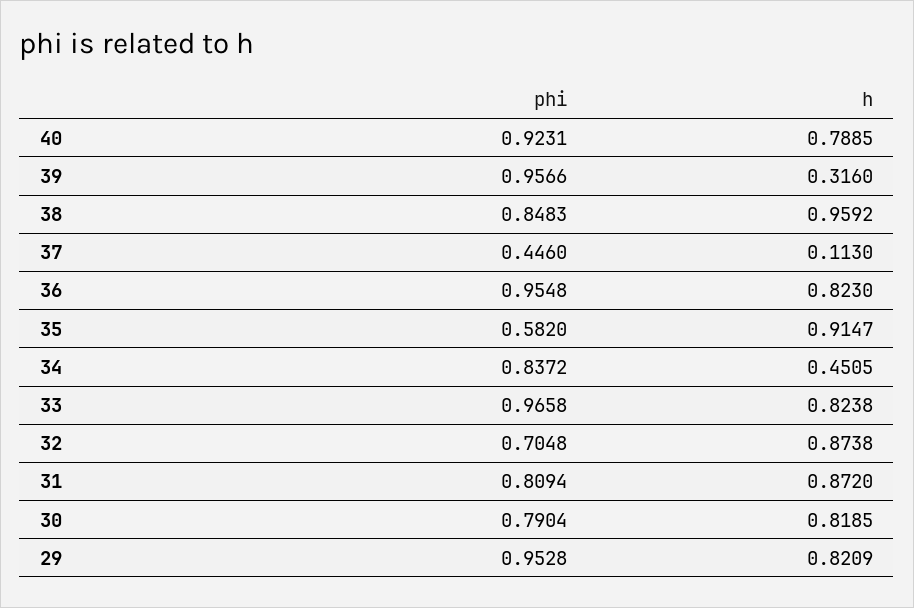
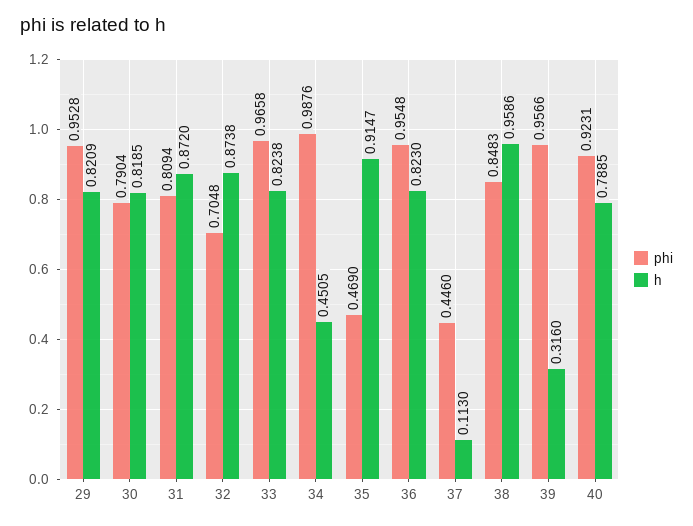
  {
    "phi": {
      "40": 0.9231,
      "39": 0.9566,
      "38": 0.8483,
      "37": 0.446,
      "36": 0.9548,
-     "35": 0.582,
+     "35": 0.469,
-     "34": 0.8372,
+     "34": 0.9876,
      "33": 0.9658,
      "32": 0.7048,
      "31": 0.8094,
      "30": 0.7904,
      "29": 0.9528
    },
    "h": {
      "40": 0.7885,
      "39": 0.316,
-     "38": 0.9592,
+     "38": 0.9586,
      "37": 0.113,
      "36": 0.823,
      "35": 0.9147,
      "34": 0.4505,
      "33": 0.8238,
      "32": 0.8738,
      "31": 0.872,
      "30": 0.8185,
      "29": 0.8209
    }
  }

